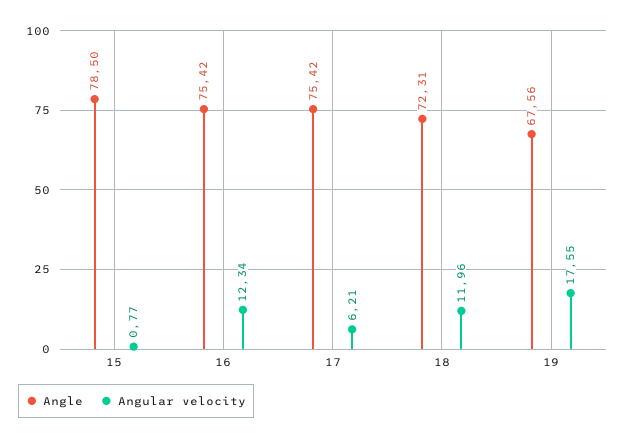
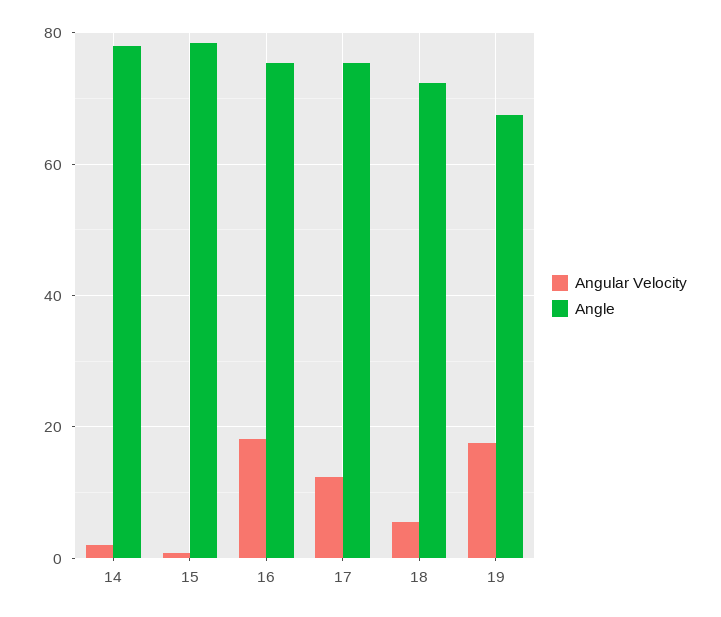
  {
    "Angle": {
      "15": 78.5,
      "16": 75.42,
      "17": 75.42,
      "18": 72.31,
-     "19": 67.56
+     "19": 67.56,
+     "14": 78
    },
    "Angular velocity": {
      "15": 0.77,
-     "16": 12.34,
+     "16": 18,
-     "17": 6.21,
+     "17": 12,
-     "18": 11.96,
+     "18": 6,
-     "19": 17.55
+     "19": 17.55,
+     "14": 2
    }
  }

